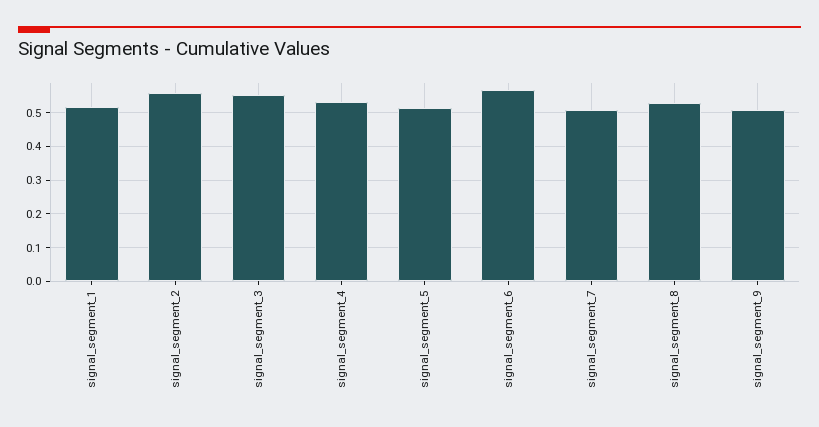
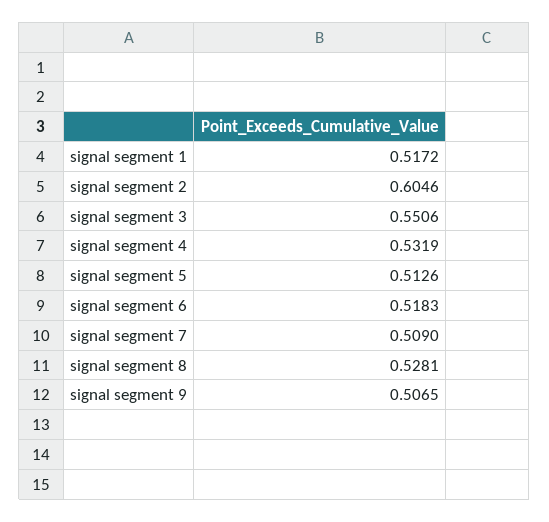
  {
    "signal_segment_1": 0.5172,
-   "signal_segment_2": 0.56,
+   "signal_segment_2": 0.6046,
    "signal_segment_3": 0.5506,
    "signal_segment_4": 0.5319,
    "signal_segment_5": 0.5126,
-   "signal_segment_6": 0.56,
+   "signal_segment_6": 0.5183,
    "signal_segment_7": 0.509,
    "signal_segment_8": 0.5281,
    "signal_segment_9": 0.5065
  }

